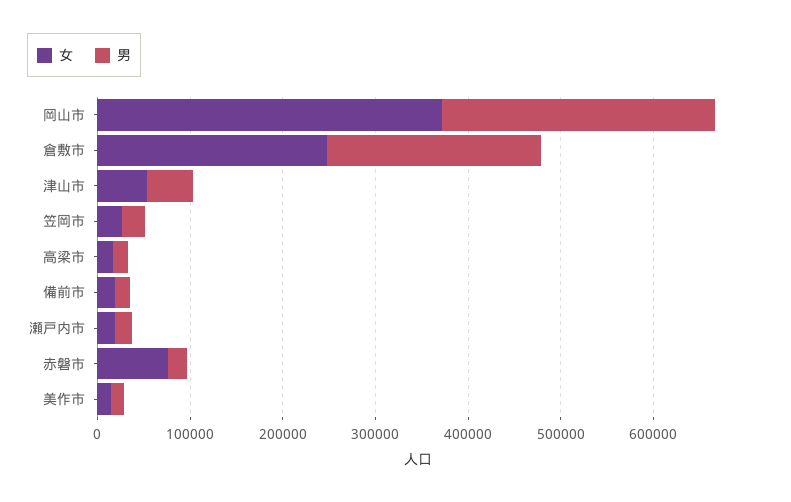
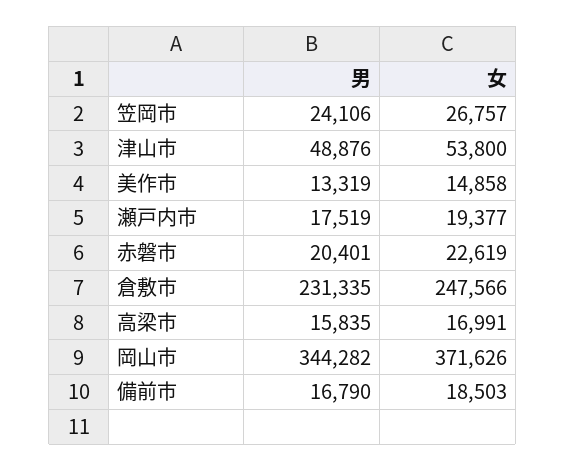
  {
    "女": {
      "岡山市": 371626,
      "倉敷市": 247566,
      "津山市": 53800,
      "笠岡市": 26757,
      "高梁市": 16991,
      "備前市": 18503,
      "瀬戸内市": 19377,
-     "赤磐市": 80000,
+     "赤磐市": 22619,
      "美作市": 14858
    },
    "男": {
-     "岡山市": 300000,
+     "岡山市": 344282,
      "倉敷市": 231335,
      "津山市": 48876,
      "笠岡市": 24106,
      "高梁市": 15835,
      "備前市": 16790,
      "瀬戸内市": 17519,
      "赤磐市": 20401,
      "美作市": 13319
    }
  }

